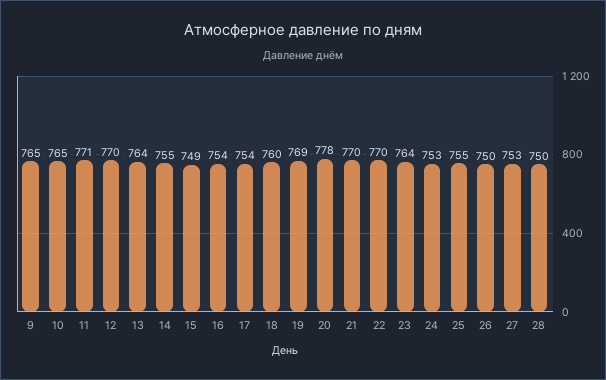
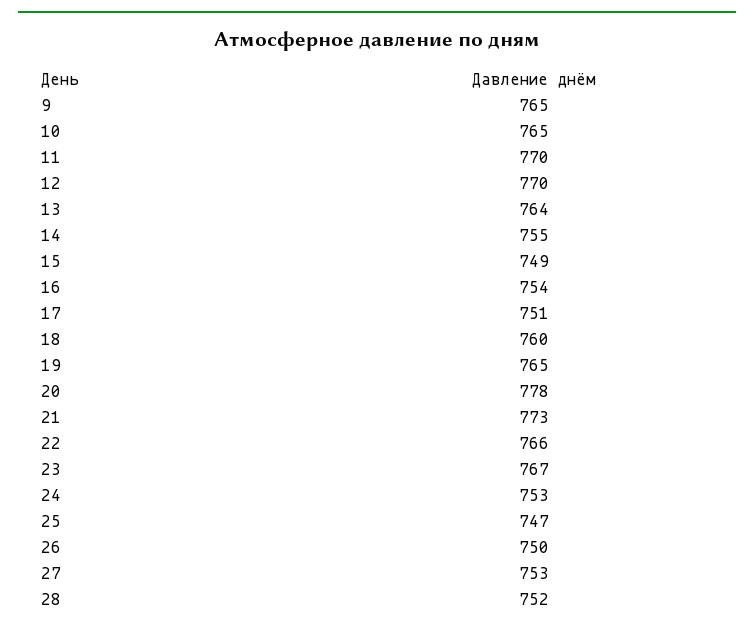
  {
    "9": 765,
    "10": 765,
-   "11": 771,
+   "11": 770,
    "12": 770,
    "13": 764,
    "14": 755,
    "15": 749,
    "16": 754,
-   "17": 754,
+   "17": 751,
    "18": 760,
-   "19": 769,
+   "19": 765,
    "20": 778,
-   "21": 770,
+   "21": 773,
-   "22": 770,
+   "22": 766,
-   "23": 764,
+   "23": 767,
    "24": 753,
-   "25": 755,
+   "25": 747,
    "26": 750,
    "27": 753,
-   "28": 750
+   "28": 752
  }

